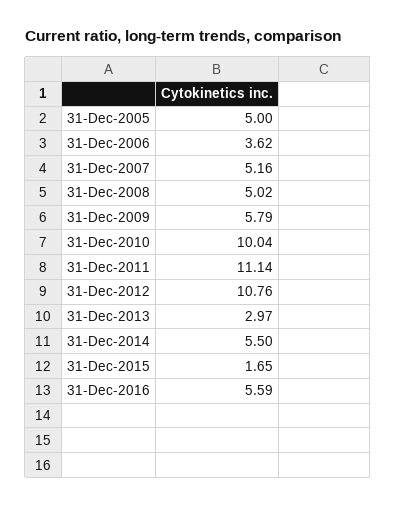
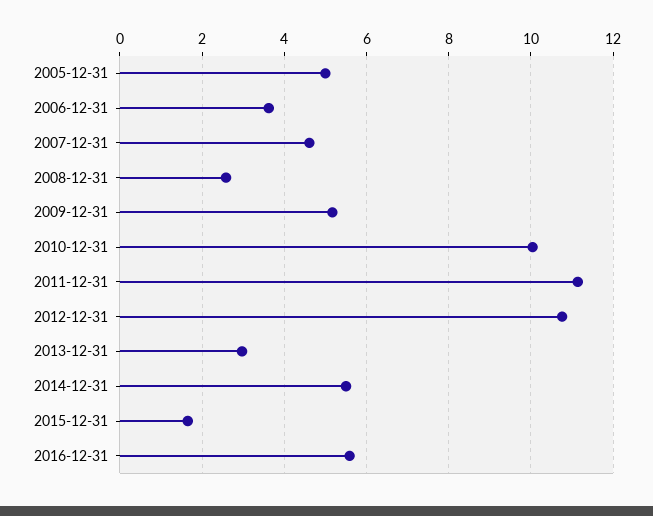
  {
    "31-Dec-2005": 5,
    "31-Dec-2006": 3.62,
-   "31-Dec-2007": 5.16,
+   "31-Dec-2007": 4.6,
-   "31-Dec-2008": 5.02,
+   "31-Dec-2008": 2.6,
-   "31-Dec-2009": 5.79,
+   "31-Dec-2009": 5.2,
    "31-Dec-2010": 10.04,
    "31-Dec-2011": 11.14,
    "31-Dec-2012": 10.76,
    "31-Dec-2013": 2.97,
    "31-Dec-2014": 5.5,
    "31-Dec-2015": 1.65,
    "31-Dec-2016": 5.59
  }

